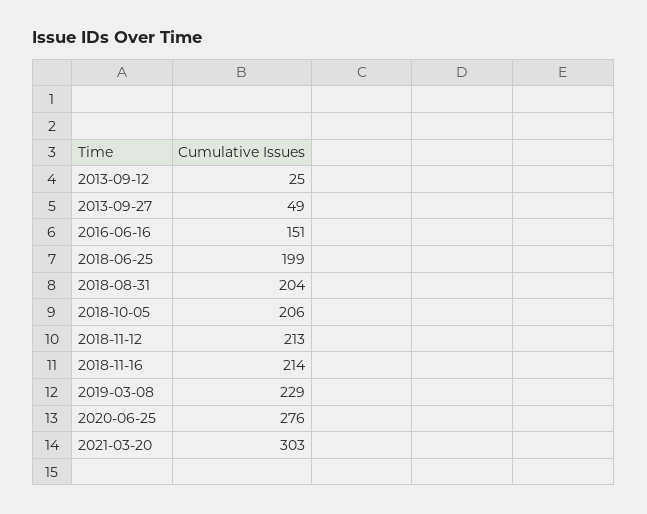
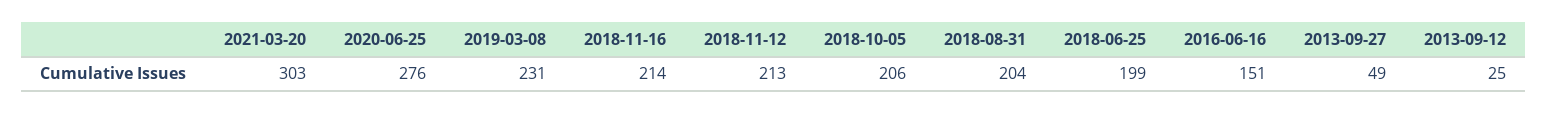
  {
    "2013-09-12": 25,
    "2013-09-27": 49,
    "2016-06-16": 151,
    "2018-06-25": 199,
    "2018-08-31": 204,
    "2018-10-05": 206,
    "2018-11-12": 213,
    "2018-11-16": 214,
-   "2019-03-08": 229,
+   "2019-03-08": 231,
    "2020-06-25": 276,
    "2021-03-20": 303
  }

